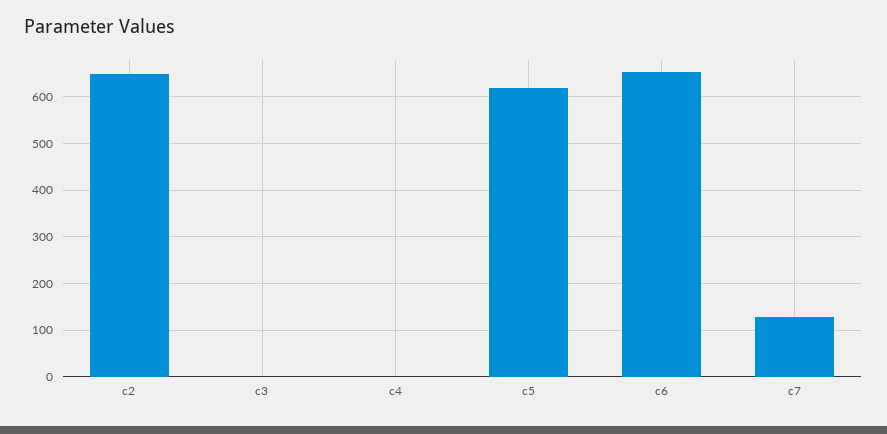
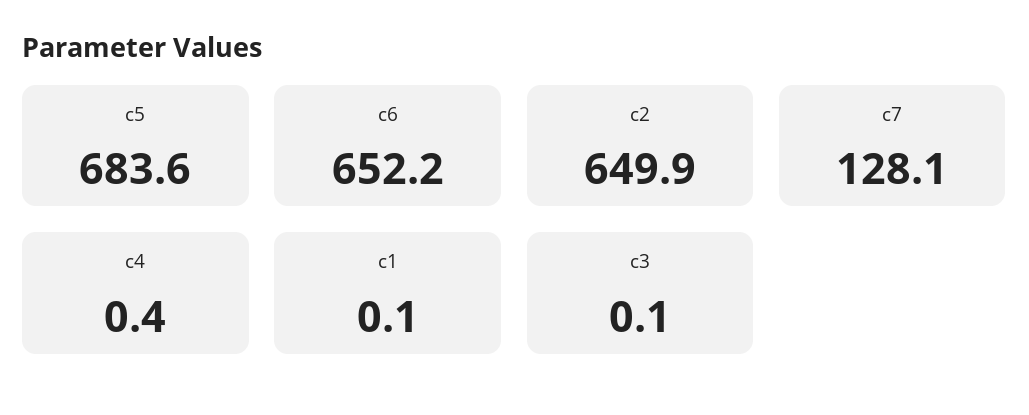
  {
    "c2": 649.9,
    "c3": 0.1,
    "c4": 0.4,
-   "c5": 620,
+   "c5": 683.6,
    "c6": 652.2,
-   "c7": 128.1
+   "c7": 128.1,
+   "c1": 0.1
  }

